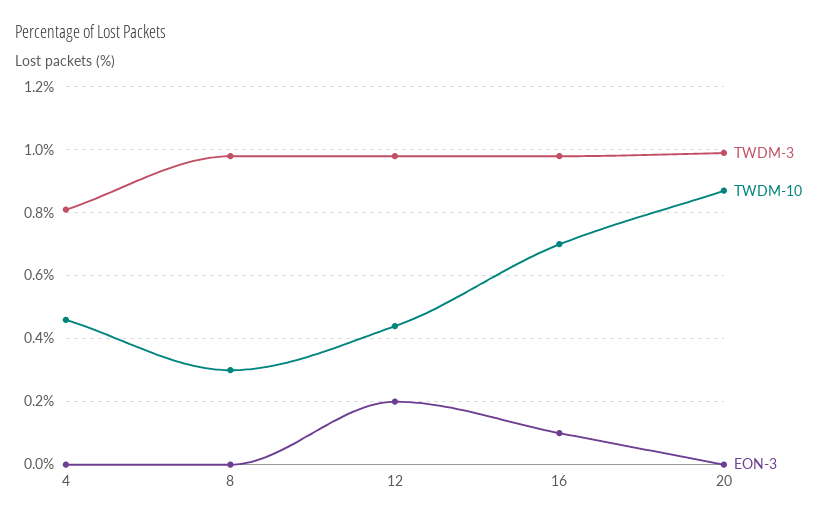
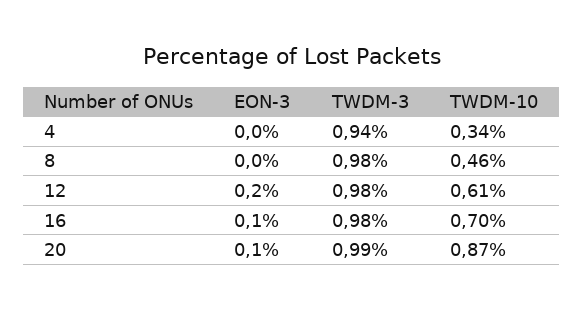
  {
    "TWDM-3": {
-     "4": 0.8,
+     "4": 0.94,
      "8": 0.98,
      "12": 0.98,
      "16": 0.98,
      "20": 0.99
    },
    "TWDM-10": {
-     "4": 0.45,
+     "4": 0.34,
-     "8": 0.3,
+     "8": 0.46,
-     "12": 0.45,
+     "12": 0.61,
      "16": 0.7,
      "20": 0.87
    },
    "EON-3": {
      "4": 0,
      "8": 0,
      "12": 0.2,
      "16": 0.1,
-     "20": 0
+     "20": 0.1
    }
  }

